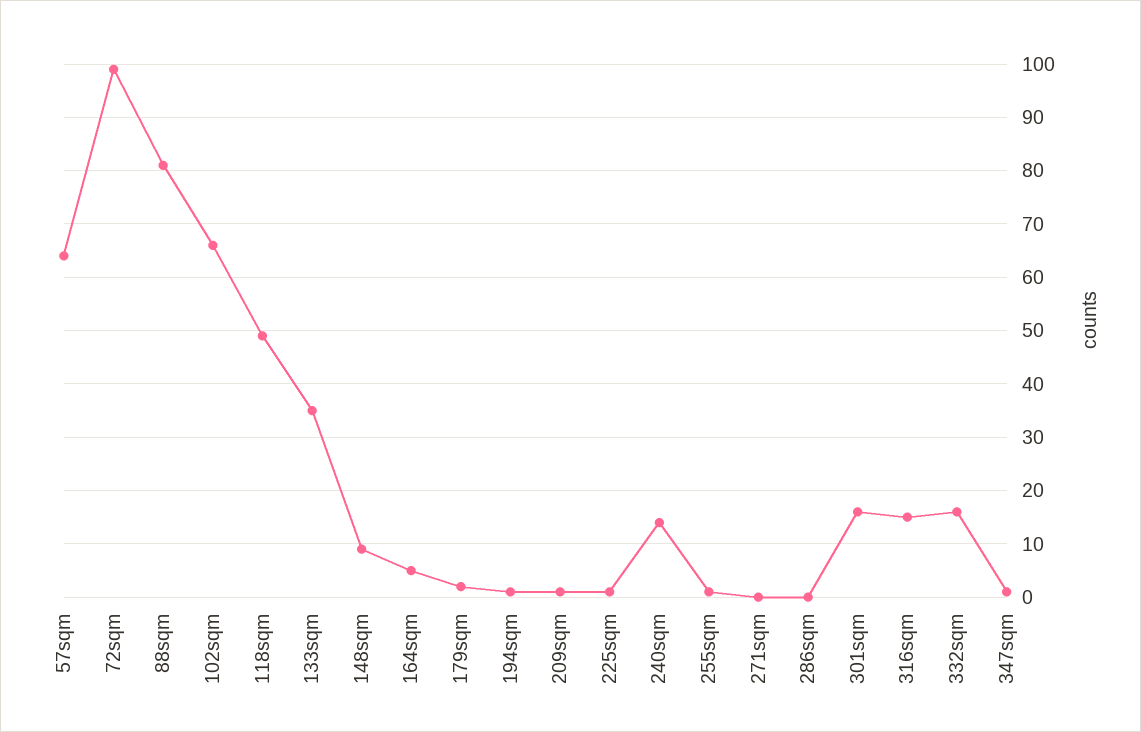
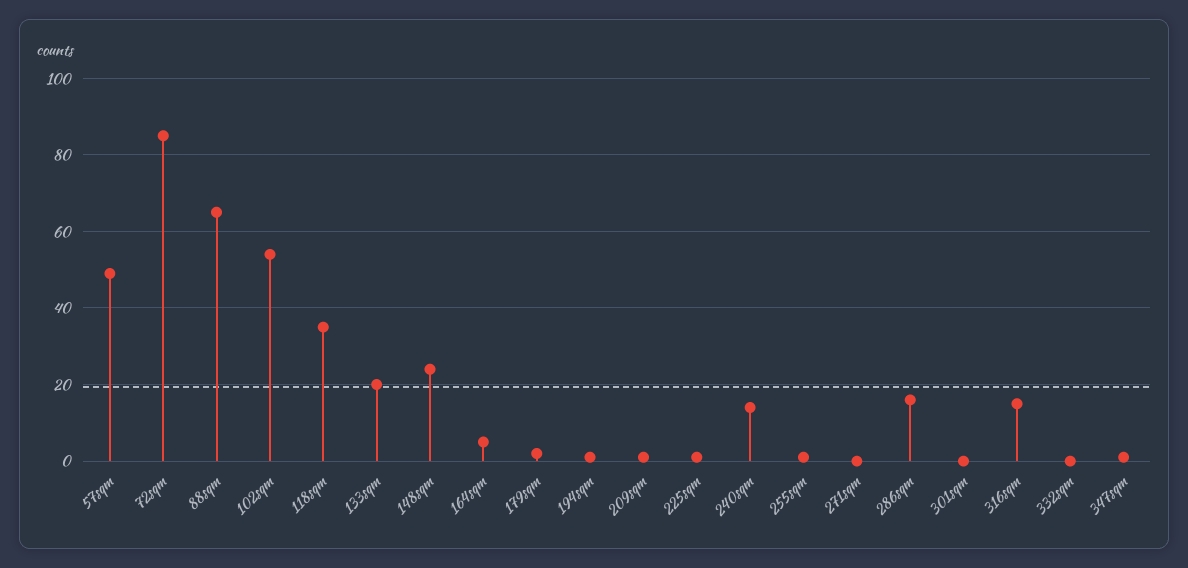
  {
-   "57sqm": 65,
+   "57sqm": 50,
-   "72sqm": 100,
+   "72sqm": 85,
-   "88sqm": 80,
+   "88sqm": 65,
-   "102sqm": 65,
+   "102sqm": 55,
-   "118sqm": 50,
+   "118sqm": 35,
-   "133sqm": 35,
+   "133sqm": 20,
-   "148sqm": 10,
+   "148sqm": 25,
    "164sqm": 5,
    "179sqm": 0,
    "194sqm": 0,
    "209sqm": 0,
    "225sqm": 0,
    "240sqm": 15,
    "255sqm": 0,
    "271sqm": 0,
-   "286sqm": 0,
+   "286sqm": 15,
-   "301sqm": 15,
+   "301sqm": 0,
    "316sqm": 15,
-   "332sqm": 15,
+   "332sqm": 0,
    "347sqm": 0
  }

